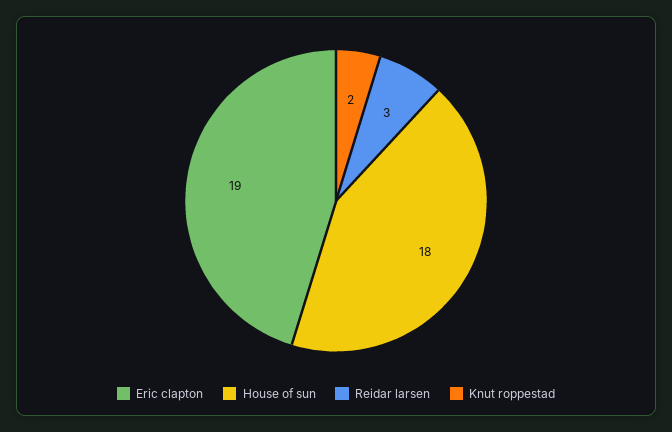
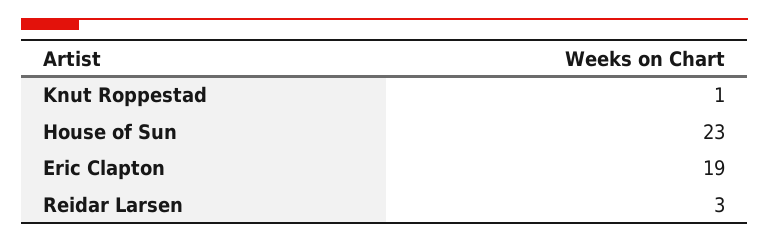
  {
    "Eric clapton": 19,
-   "House of sun": 18,
+   "House of sun": 23,
    "Reidar larsen": 3,
-   "Knut roppestad": 2
+   "Knut roppestad": 1
  }

